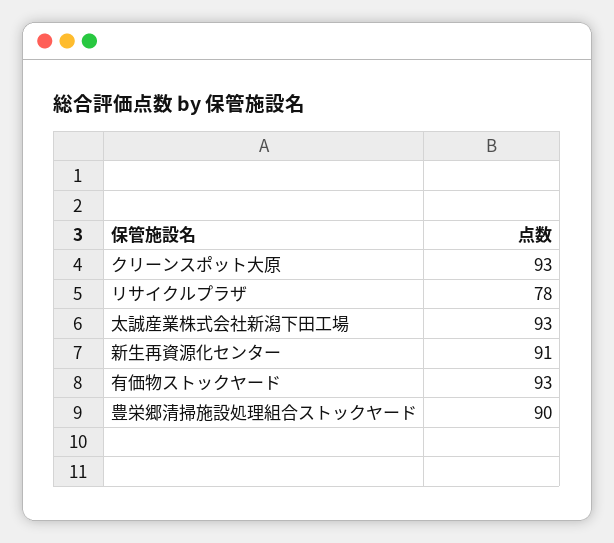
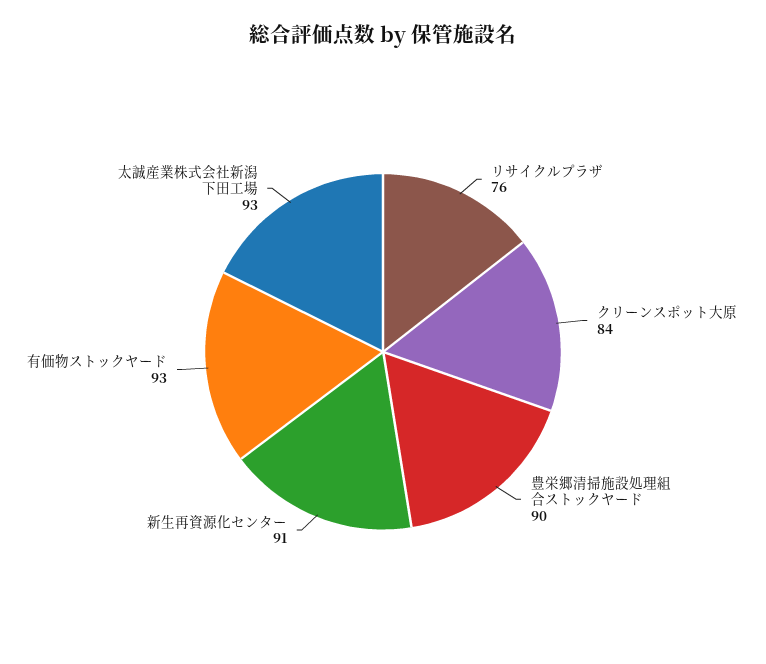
  {
-   "クリーンスポット大原": 93,
+   "クリーンスポット大原": 84,
-   "リサイクルプラザ": 78,
+   "リサイクルプラザ": 76,
    "太誠産業株式会社新潟下田工場": 93,
    "新生再資源化センター": 91,
    "有価物ストックヤード": 93,
    "豊栄郷清掃施設処理組合ストックヤード": 90
  }

